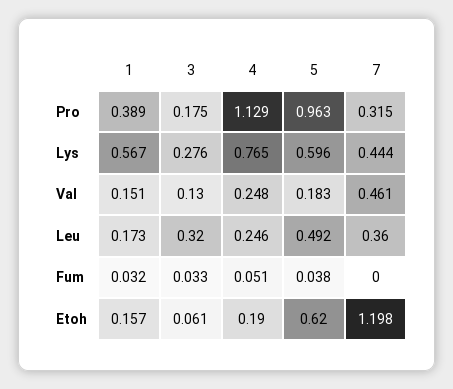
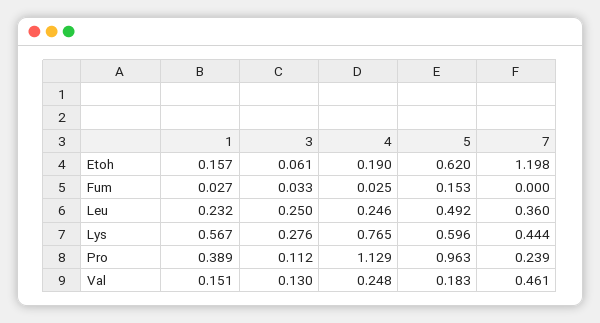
  {
    "1": {
      "Pro": 0.389,
      "Lys": 0.567,
      "Val": 0.151,
-     "Leu": 0.173,
+     "Leu": 0.232,
-     "Fum": 0.032,
+     "Fum": 0.027,
      "Etoh": 0.157
    },
    "3": {
-     "Pro": 0.175,
+     "Pro": 0.112,
      "Lys": 0.276,
      "Val": 0.13,
-     "Leu": 0.32,
+     "Leu": 0.25,
      "Fum": 0.033,
      "Etoh": 0.061
    },
    "4": {
      "Pro": 1.129,
      "Lys": 0.765,
      "Val": 0.248,
      "Leu": 0.246,
-     "Fum": 0.051,
+     "Fum": 0.025,
      "Etoh": 0.19
    },
    "5": {
      "Pro": 0.963,
      "Lys": 0.596,
      "Val": 0.183,
      "Leu": 0.492,
-     "Fum": 0.038,
+     "Fum": 0.153,
      "Etoh": 0.62
    },
    "7": {
-     "Pro": 0.315,
+     "Pro": 0.239,
      "Lys": 0.444,
      "Val": 0.461,
      "Leu": 0.36,
      "Fum": 0,
      "Etoh": 1.198
    }
  }

